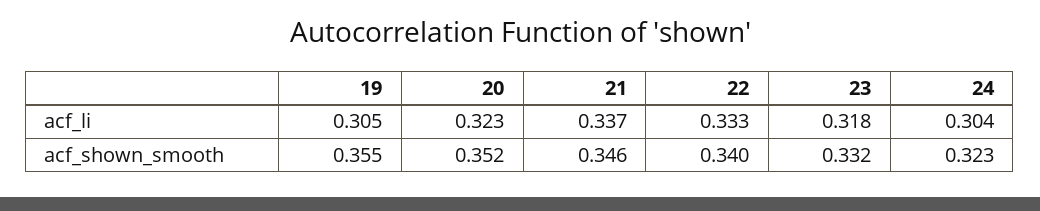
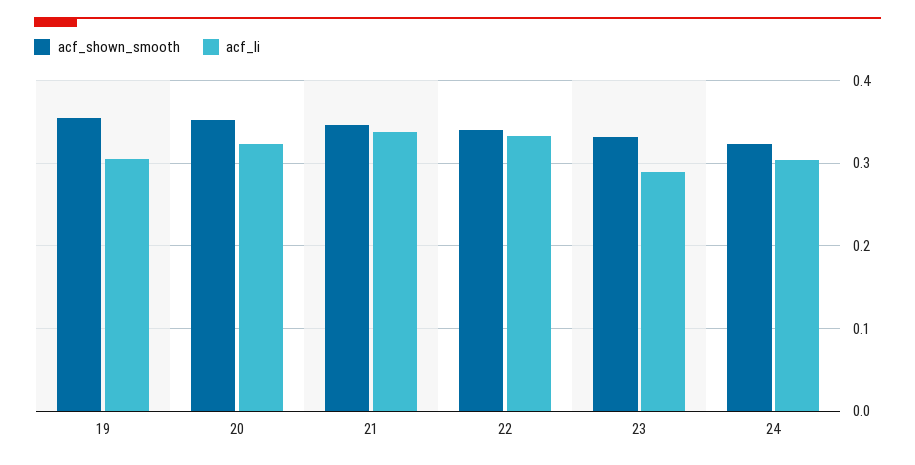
  {
    "acf_li": {
      "19": 0.305,
      "20": 0.323,
      "21": 0.337,
      "22": 0.333,
-     "23": 0.318,
+     "23": 0.29,
      "24": 0.304
    },
    "acf_shown_smooth": {
      "19": 0.355,
      "20": 0.352,
      "21": 0.346,
      "22": 0.34,
      "23": 0.332,
      "24": 0.323
    }
  }

